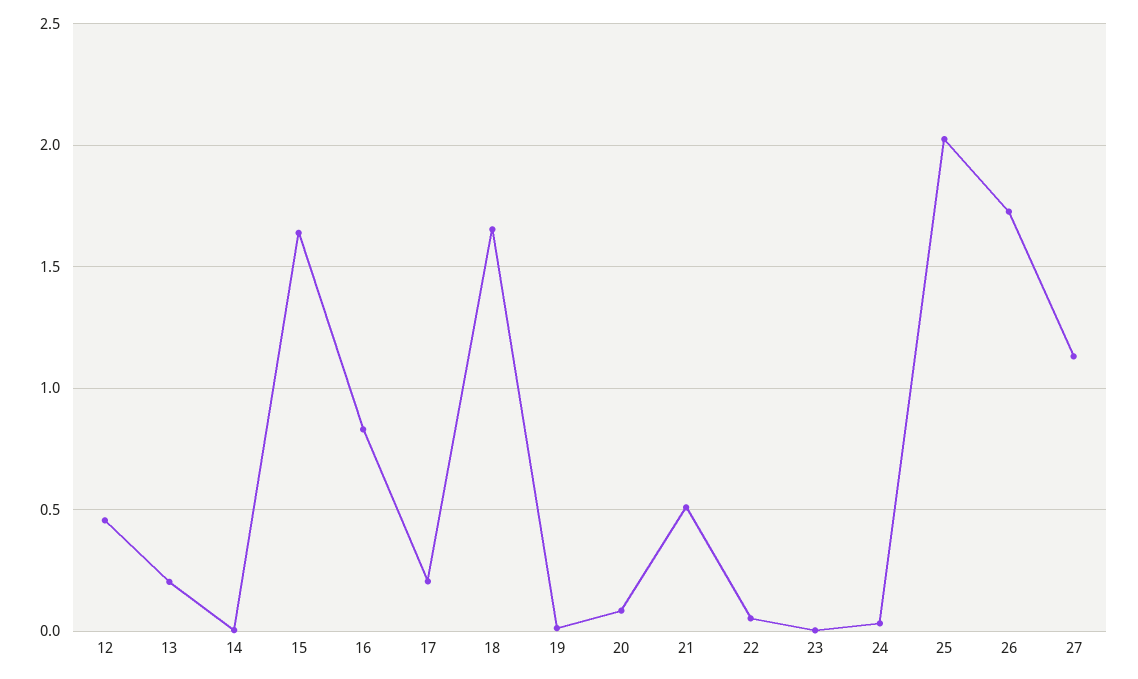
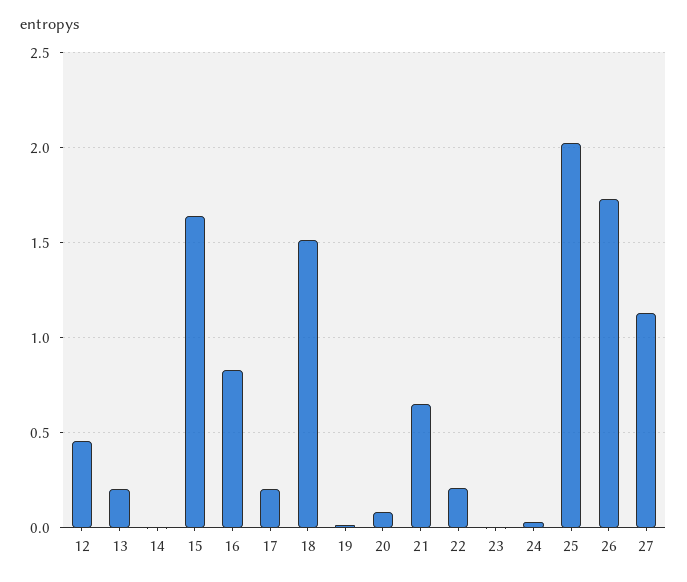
  {
    "12": 0.45,
    "13": 0.2,
    "14": 0,
    "15": 1.65,
    "16": 0.85,
    "17": 0.2,
-   "18": 1.65,
+   "18": 1.5,
    "19": 0,
    "20": 0.1,
-   "21": 0.5,
+   "21": 0.65,
-   "22": 0.05,
+   "22": 0.2,
    "23": 0,
    "24": 0.05,
    "25": 2,
    "26": 1.75,
    "27": 1.15
  }

